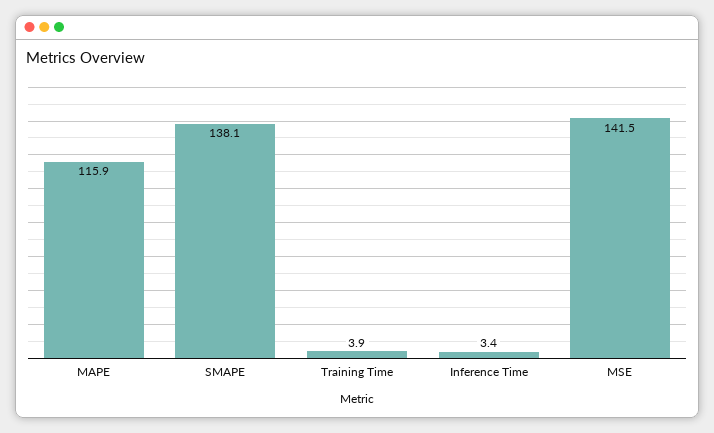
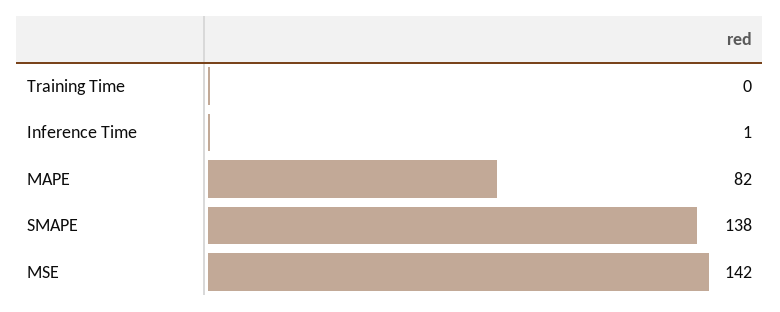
  {
-   "MAPE": 115.9,
+   "MAPE": 82,
    "SMAPE": 138.1,
-   "Training Time": 3.9,
+   "Training Time": 0,
-   "Inference Time": 3.4,
+   "Inference Time": 1,
    "MSE": 141.5
  }

